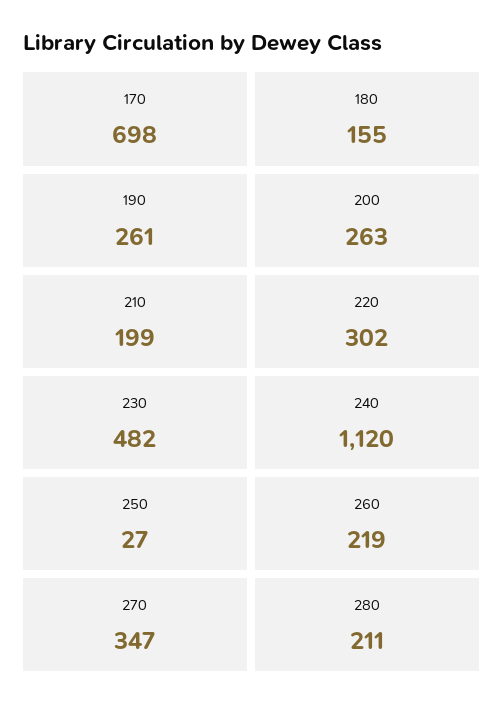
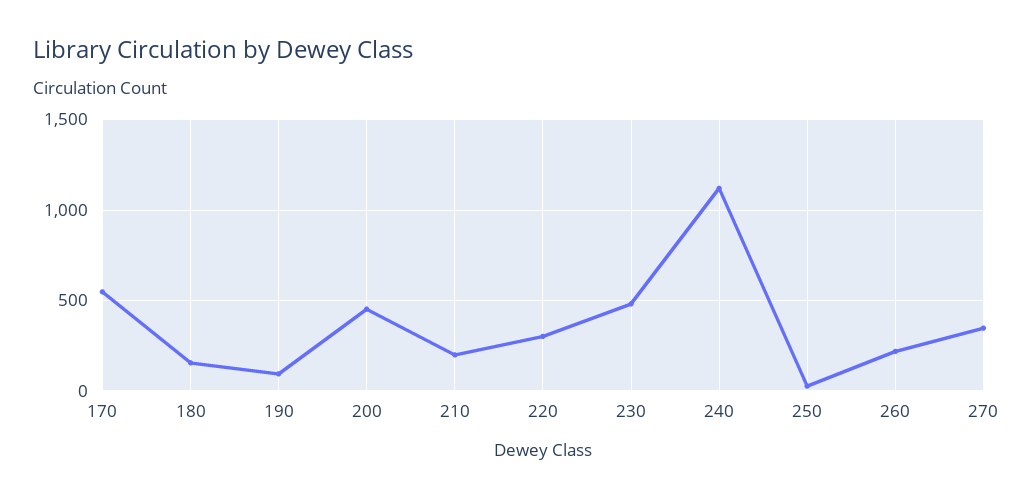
  {
-   "170": 698,
+   "170": 550,
    "180": 155,
-   "190": 261,
+   "190": 100,
-   "200": 263,
+   "200": 450,
    "210": 199,
    "220": 302,
    "230": 482,
    "240": 1120,
    "250": 27,
    "260": 219,
-   "270": 347,
+   "270": 347
-   "280": 211
  }

